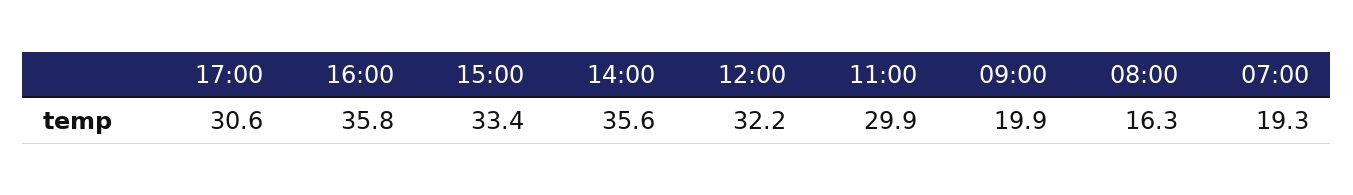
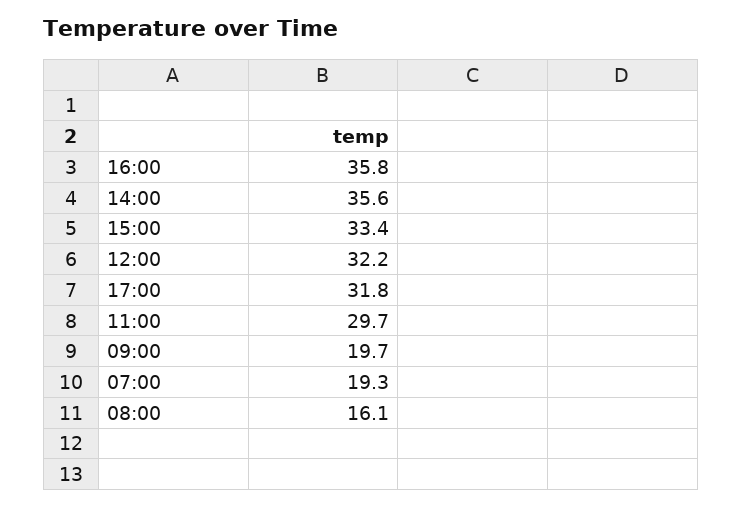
  {
-   "17:00": 30.6,
+   "17:00": 31.8,
    "16:00": 35.8,
    "15:00": 33.4,
    "14:00": 35.6,
    "12:00": 32.2,
-   "11:00": 29.9,
+   "11:00": 29.7,
-   "09:00": 19.9,
+   "09:00": 19.7,
-   "08:00": 16.3,
+   "08:00": 16.1,
    "07:00": 19.3
  }

